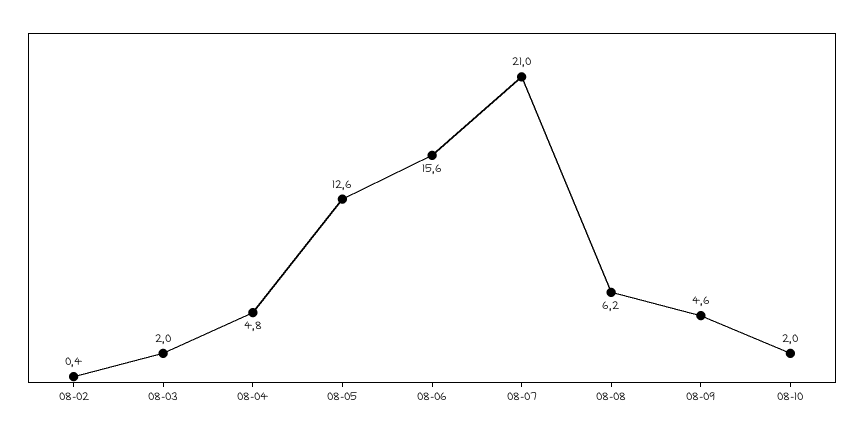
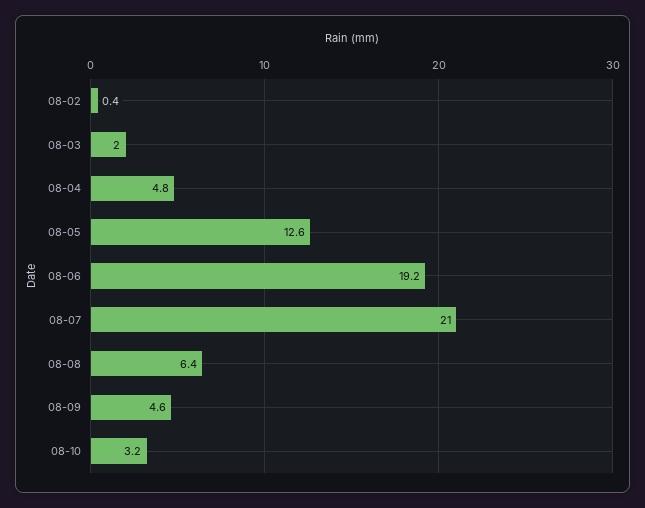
  {
    "08-02": 0.4,
    "08-03": 2,
    "08-04": 4.8,
    "08-05": 12.6,
-   "08-06": 15.6,
+   "08-06": 19.2,
    "08-07": 21,
-   "08-08": 6.2,
+   "08-08": 6.4,
    "08-09": 4.6,
-   "08-10": 2
+   "08-10": 3.2
  }

